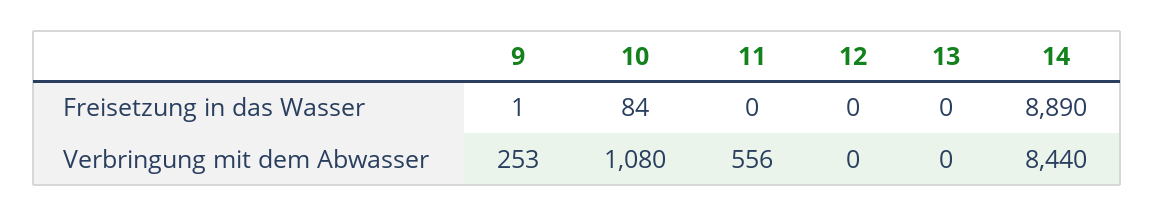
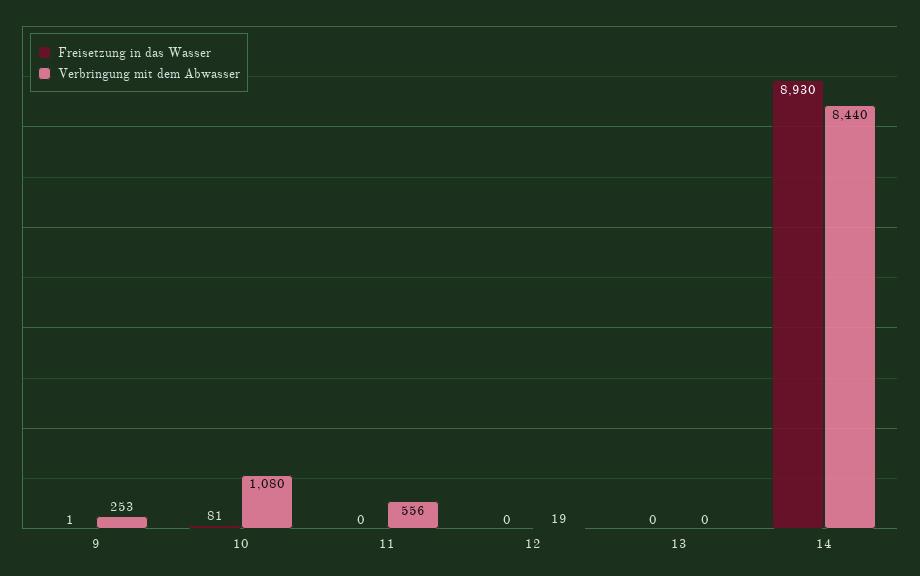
  {
    "Freisetzung in das Wasser": {
      "9": 1,
-     "10": 84,
+     "10": 81,
      "11": 0,
      "12": 0,
      "13": 0,
-     "14": 8890
+     "14": 8930
    },
    "Verbringung mit dem Abwasser": {
      "9": 253,
      "10": 1080,
      "11": 556,
-     "12": 0,
+     "12": 19,
      "13": 0,
      "14": 8440
    }
  }

